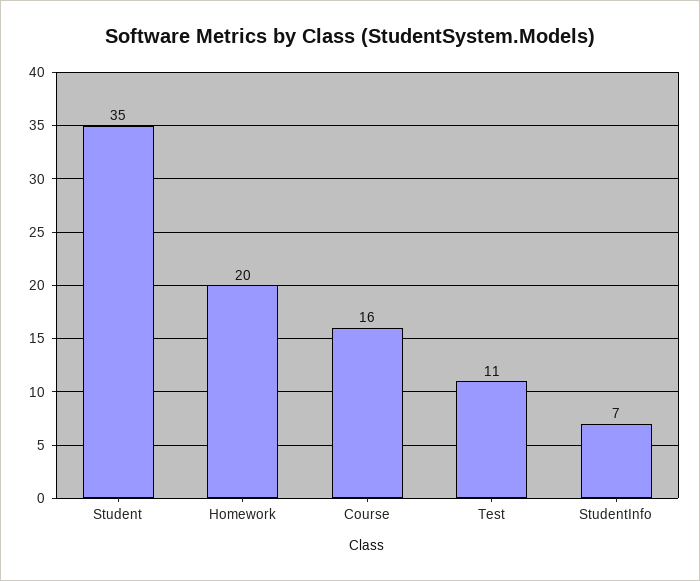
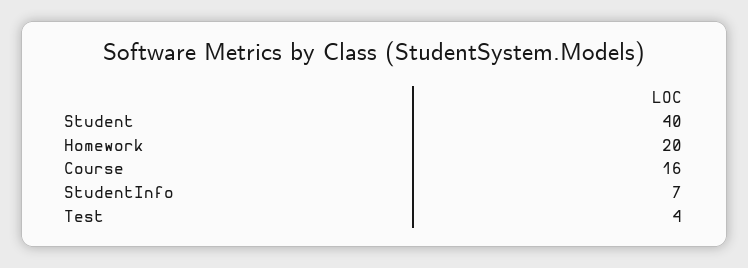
  {
-   "Student": 35,
+   "Student": 40,
    "Homework": 20,
    "Course": 16,
-   "Test": 11,
+   "Test": 4,
    "StudentInfo": 7
  }

